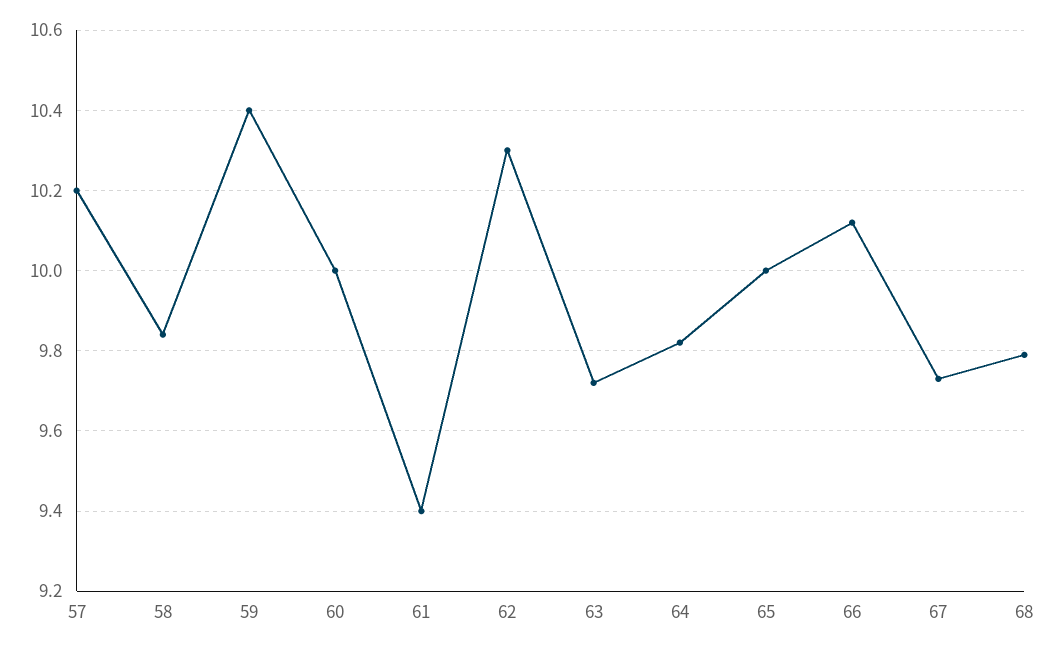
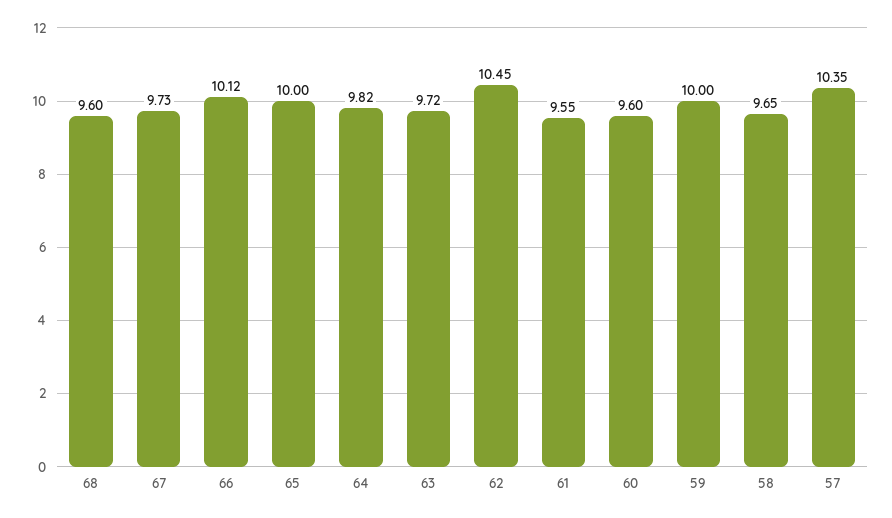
  {
-   "57": 10.2,
+   "57": 10.35,
-   "58": 9.85,
+   "58": 9.65,
-   "59": 10.4,
+   "59": 10,
-   "60": 10,
+   "60": 9.6,
-   "61": 9.4,
+   "61": 9.55,
-   "62": 10.3,
+   "62": 10.45,
    "63": 9.72,
    "64": 9.82,
    "65": 10,
    "66": 10.12,
    "67": 9.73,
-   "68": 9.8
+   "68": 9.6
  }

